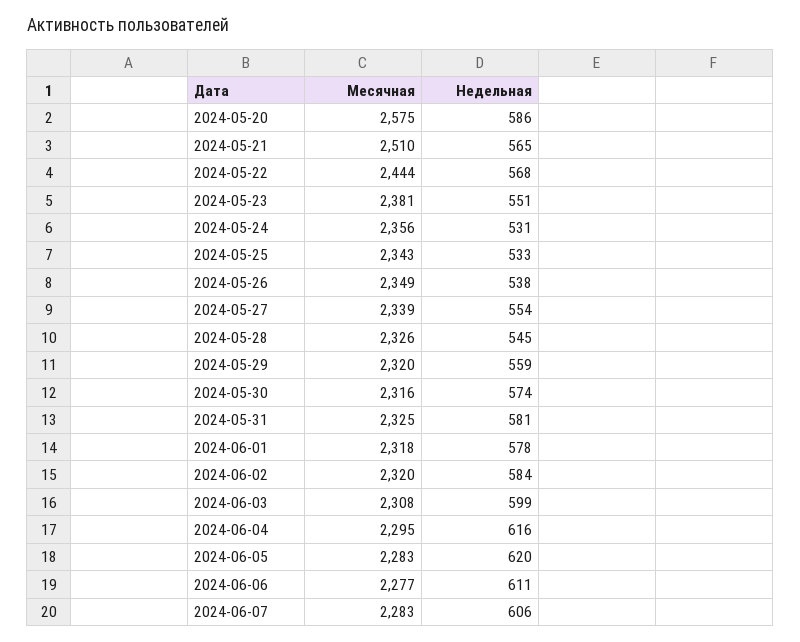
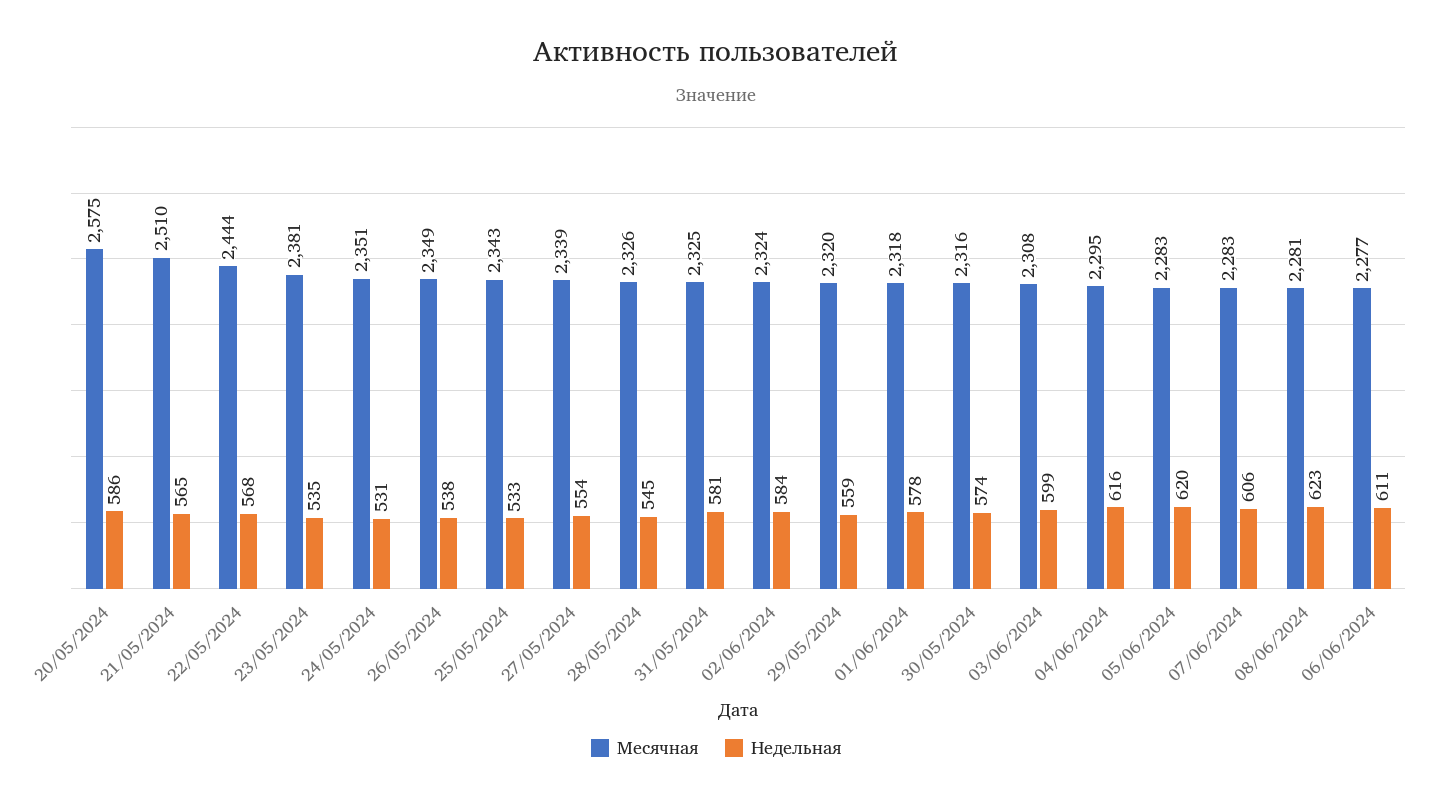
  {
    "Месячная": {
      "2024-05-20": 2575,
      "2024-05-21": 2510,
      "2024-05-22": 2444,
      "2024-05-23": 2381,
-     "2024-05-24": 2356,
+     "2024-05-24": 2351,
      "2024-05-25": 2343,
      "2024-05-26": 2349,
      "2024-05-27": 2339,
      "2024-05-28": 2326,
      "2024-05-29": 2320,
      "2024-05-30": 2316,
      "2024-05-31": 2325,
      "2024-06-01": 2318,
-     "2024-06-02": 2320,
+     "2024-06-02": 2324,
      "2024-06-03": 2308,
      "2024-06-04": 2295,
      "2024-06-05": 2283,
      "2024-06-06": 2277,
-     "2024-06-07": 2283
+     "2024-06-07": 2283,
+     "08/06/2024": 2281
    },
    "Недельная": {
      "2024-05-20": 586,
      "2024-05-21": 565,
      "2024-05-22": 568,
-     "2024-05-23": 551,
+     "2024-05-23": 535,
      "2024-05-24": 531,
      "2024-05-25": 533,
      "2024-05-26": 538,
      "2024-05-27": 554,
      "2024-05-28": 545,
      "2024-05-29": 559,
      "2024-05-30": 574,
      "2024-05-31": 581,
      "2024-06-01": 578,
      "2024-06-02": 584,
      "2024-06-03": 599,
      "2024-06-04": 616,
      "2024-06-05": 620,
      "2024-06-06": 611,
-     "2024-06-07": 606
+     "2024-06-07": 606,
+     "08/06/2024": 623
    }
  }

